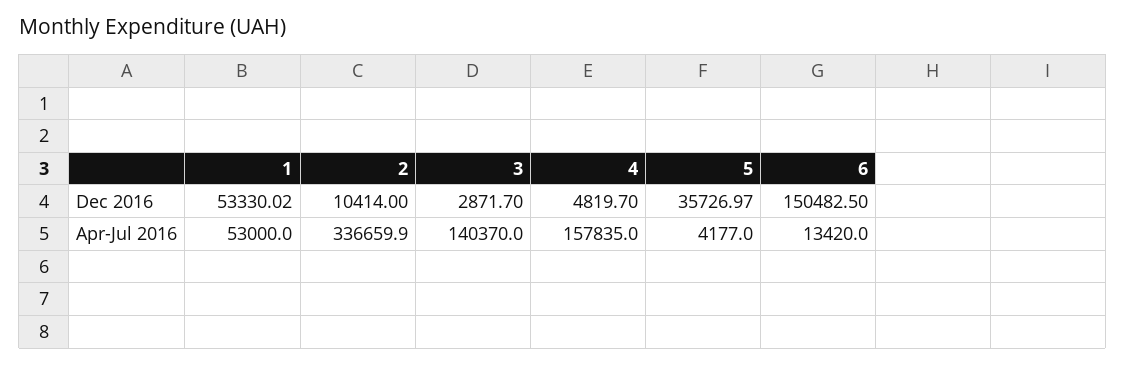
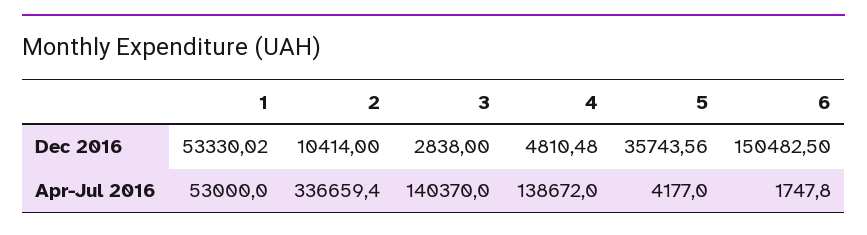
  {
    "1": {
      "Dec 2016": 53330.02,
      "Apr-Jul 2016": 53000
    },
    "2": {
      "Dec 2016": 10414,
-     "Apr-Jul 2016": 336659.9
+     "Apr-Jul 2016": 336659.4
    },
    "3": {
-     "Dec 2016": 2871.7,
+     "Dec 2016": 2838,
      "Apr-Jul 2016": 140370
    },
    "4": {
-     "Dec 2016": 4819.7,
+     "Dec 2016": 4810.48,
-     "Apr-Jul 2016": 157835
+     "Apr-Jul 2016": 138672
    },
    "5": {
-     "Dec 2016": 35726.97,
+     "Dec 2016": 35743.56,
      "Apr-Jul 2016": 4177
    },
    "6": {
      "Dec 2016": 150482.5,
-     "Apr-Jul 2016": 13420
+     "Apr-Jul 2016": 1747.8
    }
  }

